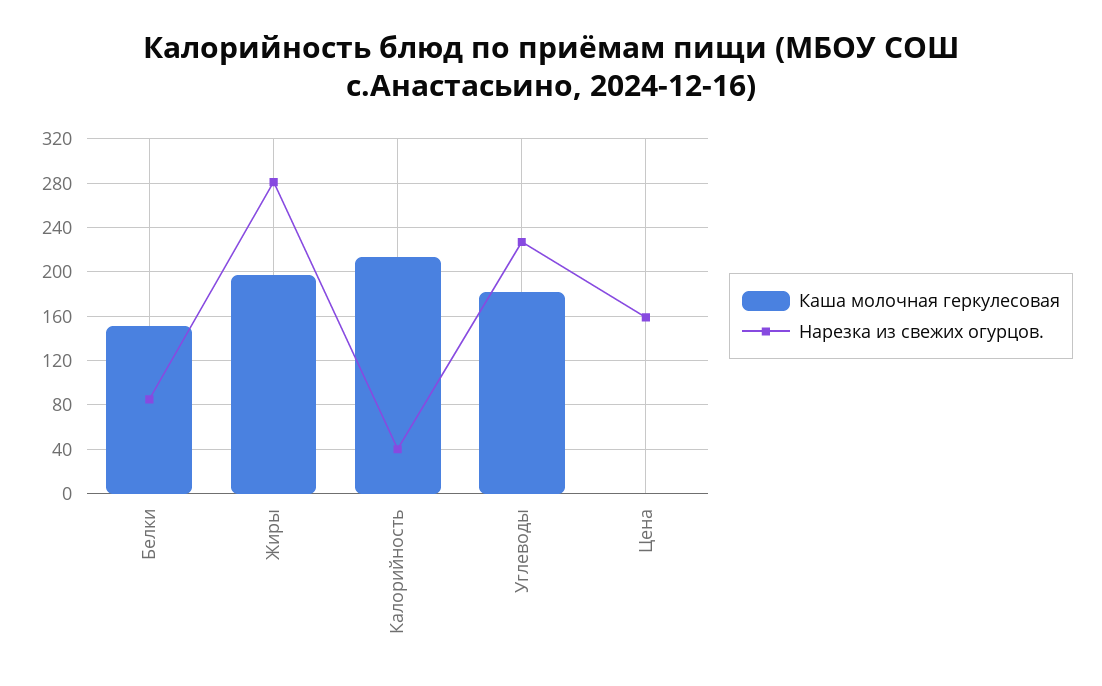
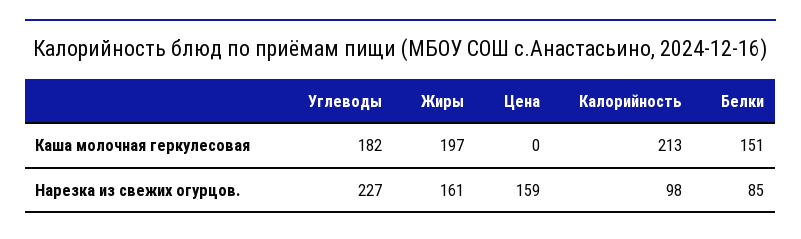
  {
    "Каша молочная геркулесовая": {
      "Белки": 151,
      "Жиры": 197,
      "Калорийность": 213,
      "Углеводы": 182,
      "Цена": 0
    },
    "Нарезка из свежих огурцов.": {
      "Белки": 85,
-     "Жиры": 280,
+     "Жиры": 161,
-     "Калорийность": 40,
+     "Калорийность": 98,
      "Углеводы": 227,
      "Цена": 159
    }
  }

